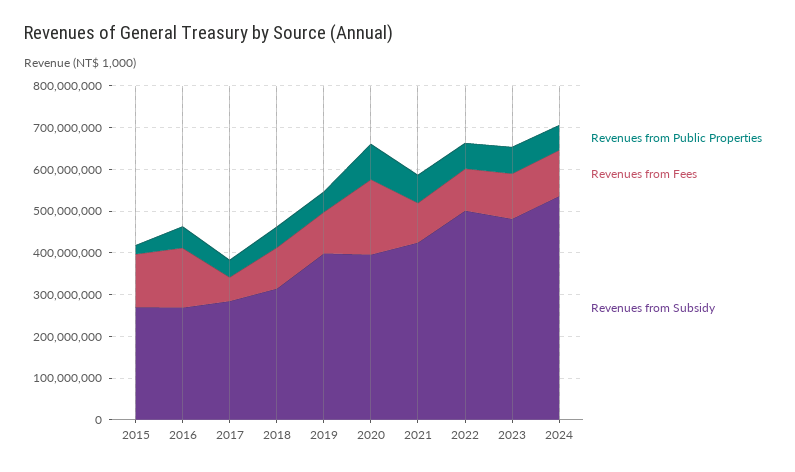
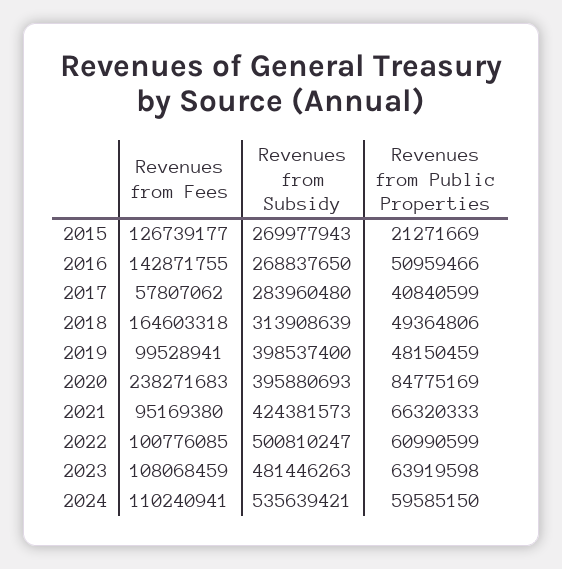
  {
    "Revenues from Public Properties": {
      "2015": 21271669,
      "2016": 50959466,
      "2017": 40840599,
      "2018": 49364806,
      "2019": 48150459,
      "2020": 84775169,
      "2021": 66320333,
      "2022": 60990599,
      "2023": 63919598,
      "2024": 59585150
    },
    "Revenues from Fees": {
      "2015": 126739177,
      "2016": 142871755,
      "2017": 57807062,
-     "2018": 100000000,
+     "2018": 164603318,
      "2019": 99528941,
-     "2020": 180000000,
+     "2020": 238271683,
      "2021": 95169380,
      "2022": 100776085,
      "2023": 108068459,
      "2024": 110240941
    },
    "Revenues from Subsidy": {
      "2015": 269977943,
      "2016": 268837650,
      "2017": 283960480,
      "2018": 313908639,
      "2019": 398537400,
      "2020": 395880693,
      "2021": 424381573,
      "2022": 500810247,
      "2023": 481446263,
      "2024": 535639421
    }
  }

